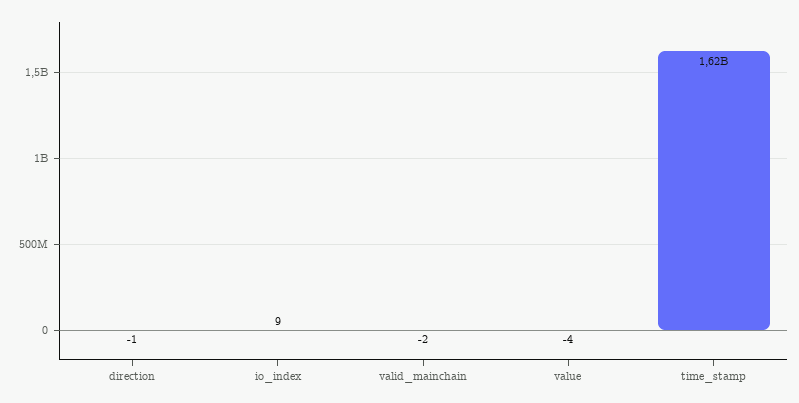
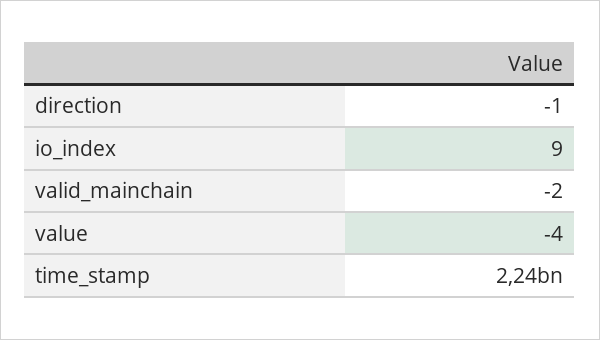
  {
    "direction": -1,
    "io_index": 9,
    "valid_mainchain": -2,
    "value": -4,
-   "time_stamp": 1620000000
+   "time_stamp": 2240000000
  }

